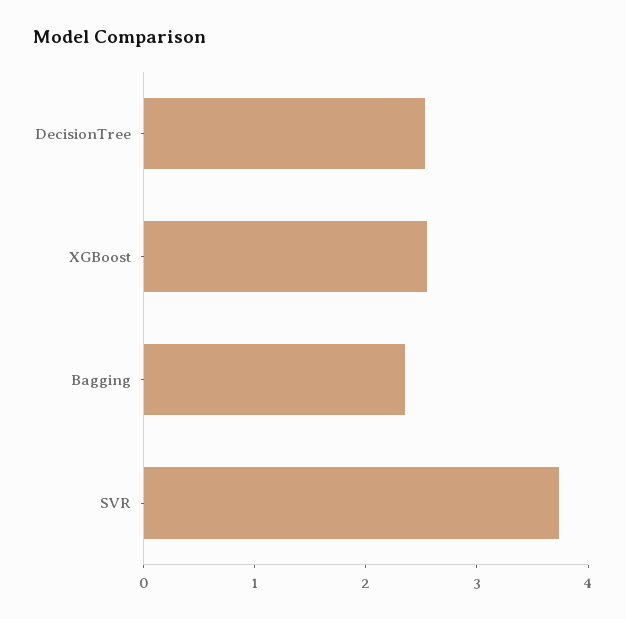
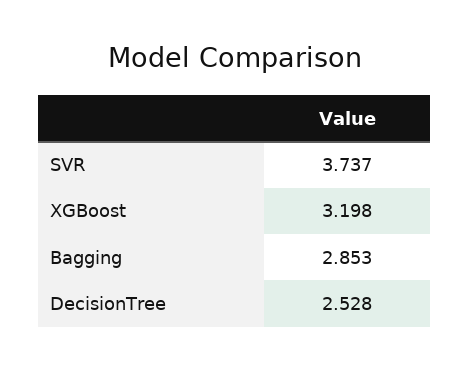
  {
    "DecisionTree": 2.528,
-   "XGBoost": 2.6,
+   "XGBoost": 3.198,
-   "Bagging": 2.4,
+   "Bagging": 2.853,
    "SVR": 3.737
  }

